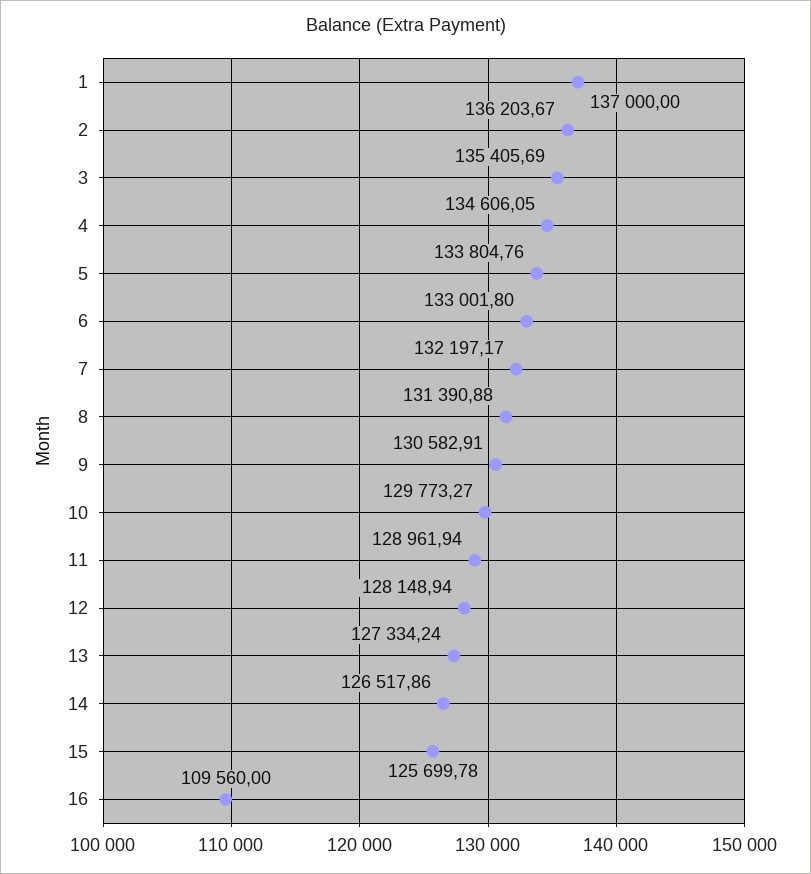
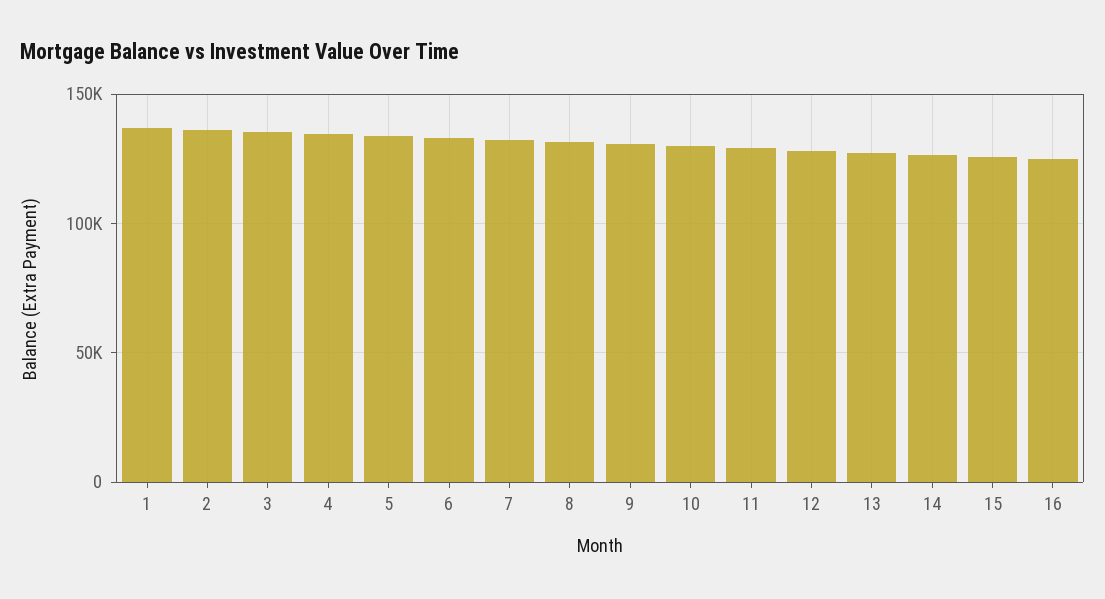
  {
    "1": 137000,
    "2": 136203.67,
    "3": 135405.69,
    "4": 134606.05,
    "5": 133804.76,
    "6": 133001.8,
    "7": 132197.17,
    "8": 131390.88,
    "9": 130582.91,
    "10": 129773.27,
    "11": 128961.94,
    "12": 128148.94,
    "13": 127334.24,
    "14": 126517.86,
    "15": 125699.78,
-   "16": 109560
+   "16": 125000
  }

